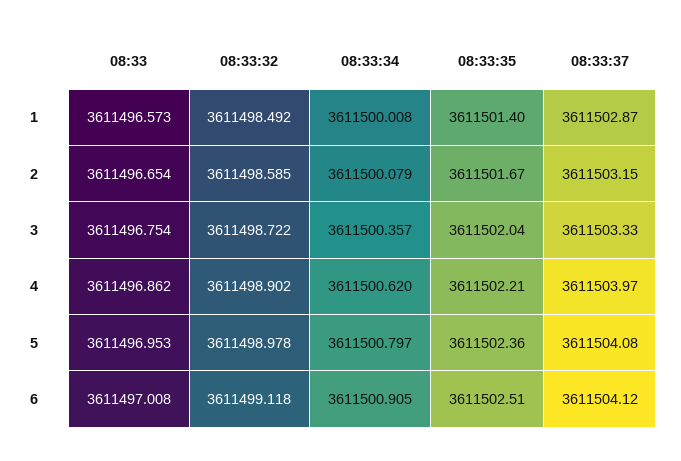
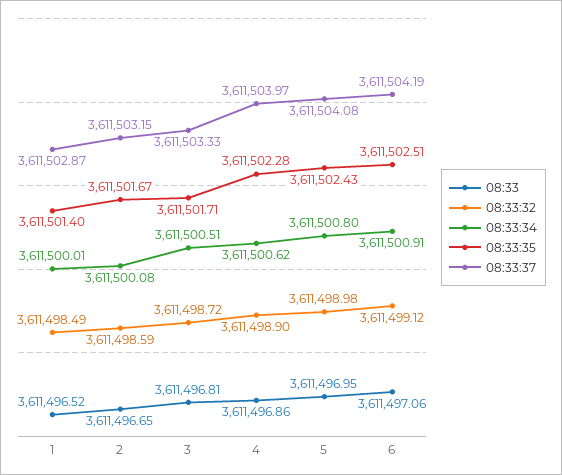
  {
    "08:33": {
-     "1": 3611496.573,
+     "1": 3611496.52,
      "2": 3611496.654,
-     "3": 3611496.754,
+     "3": 3611496.81,
      "4": 3611496.862,
      "5": 3611496.953,
-     "6": 3611497.008
+     "6": 3611497.06
    },
    "08:33:32": {
      "1": 3611498.492,
      "2": 3611498.585,
      "3": 3611498.722,
      "4": 3611498.902,
      "5": 3611498.978,
      "6": 3611499.118
    },
    "08:33:34": {
      "1": 3611500.008,
      "2": 3611500.079,
-     "3": 3611500.357,
+     "3": 3611500.51,
      "4": 3611500.62,
      "5": 3611500.797,
      "6": 3611500.905
    },
    "08:33:35": {
      "1": 3611501.4,
      "2": 3611501.67,
-     "3": 3611502.04,
+     "3": 3611501.71,
-     "4": 3611502.21,
+     "4": 3611502.28,
-     "5": 3611502.36,
+     "5": 3611502.43,
      "6": 3611502.51
    },
    "08:33:37": {
      "1": 3611502.87,
      "2": 3611503.15,
      "3": 3611503.33,
      "4": 3611503.97,
      "5": 3611504.08,
-     "6": 3611504.12
+     "6": 3611504.19
    }
  }

